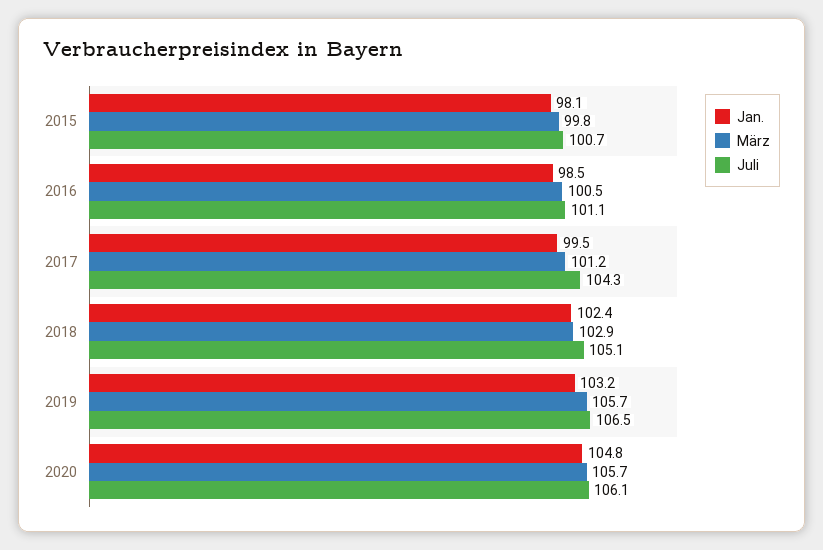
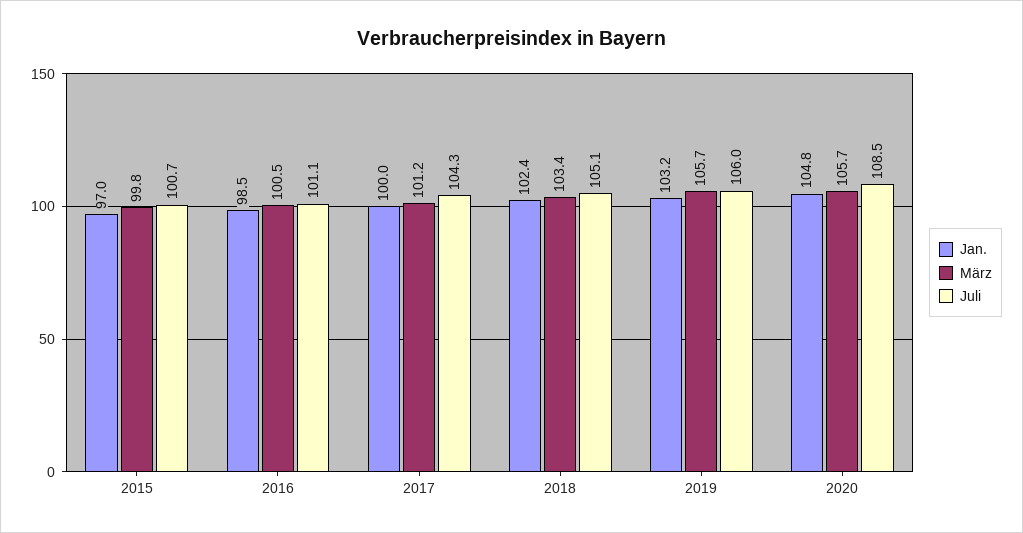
  {
    "Jan.": {
-     "2015": 98.1,
+     "2015": 97,
      "2016": 98.5,
-     "2017": 99.5,
+     "2017": 100,
      "2018": 102.4,
      "2019": 103.2,
      "2020": 104.8
    },
    "März": {
      "2015": 99.8,
      "2016": 100.5,
      "2017": 101.2,
-     "2018": 102.9,
+     "2018": 103.4,
      "2019": 105.7,
      "2020": 105.7
    },
    "Juli": {
      "2015": 100.7,
      "2016": 101.1,
      "2017": 104.3,
      "2018": 105.1,
-     "2019": 106.5,
+     "2019": 106,
-     "2020": 106.1
+     "2020": 108.5
    }
  }

